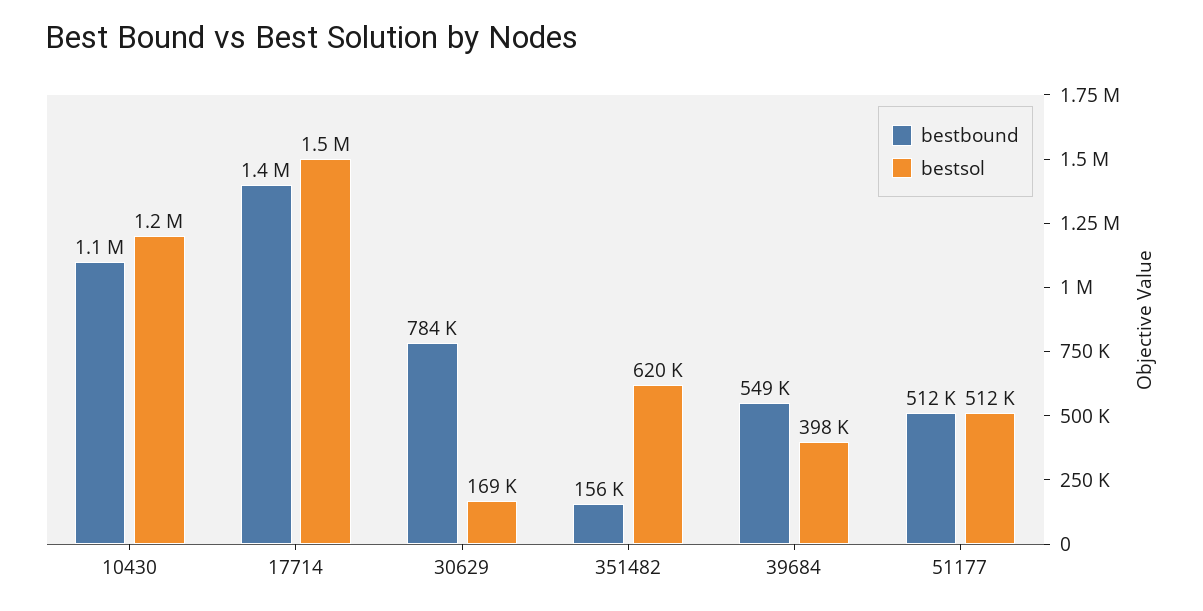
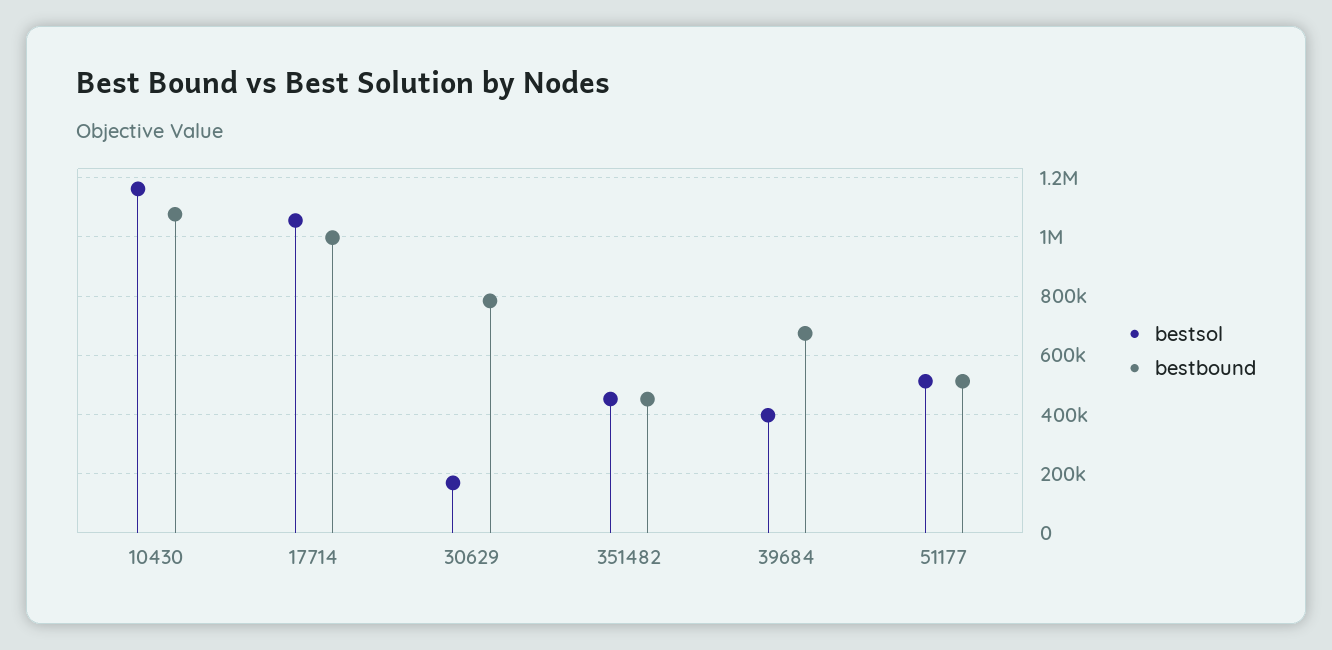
  {
    "bestbound": {
      "10430": 1100000,
-     "17714": 1400000,
+     "17714": 1000000,
      "30629": 784000,
-     "351482": 156000,
+     "351482": 450000,
-     "39684": 549000,
+     "39684": 675000,
      "51177": 512000
    },
    "bestsol": {
      "10430": 1200000,
-     "17714": 1500000,
+     "17714": 1050000,
      "30629": 169000,
-     "351482": 620000,
+     "351482": 450000,
      "39684": 398000,
      "51177": 512000
    }
  }

